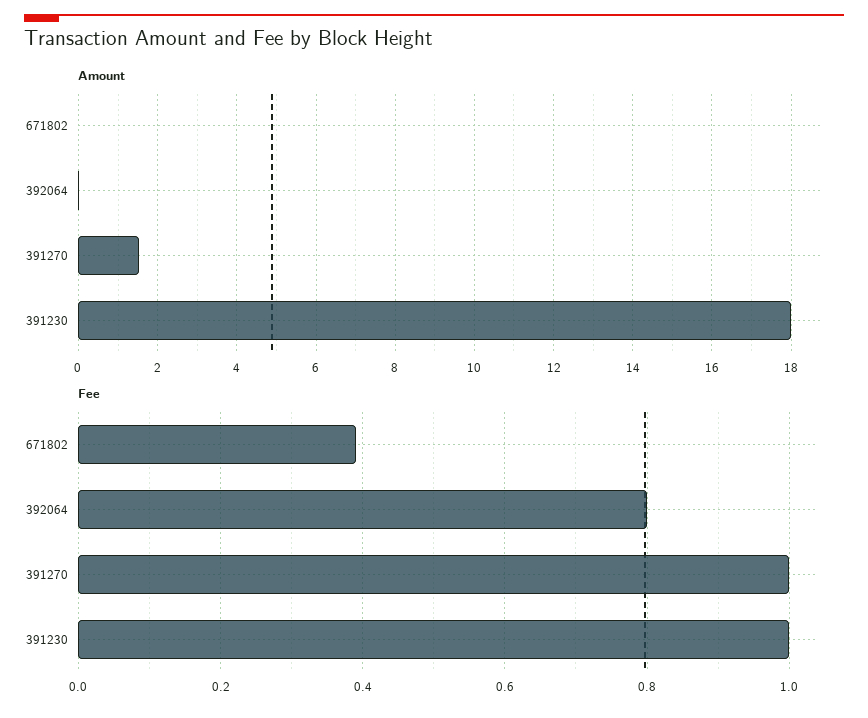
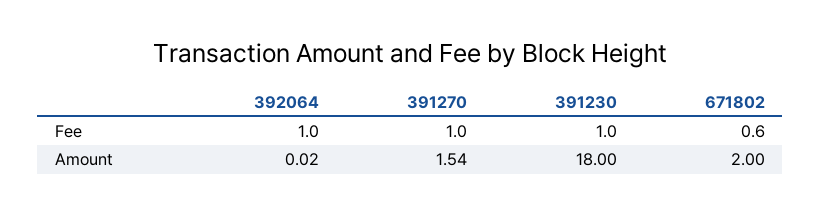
  {
    "Amount": {
-     "671802": 0,
+     "671802": 2,
      "392064": 0.02,
      "391270": 1.54,
      "391230": 18
    },
    "Fee": {
-     "671802": 0.4,
+     "671802": 0.6,
-     "392064": 0.8,
+     "392064": 1,
      "391270": 1,
      "391230": 1
    }
  }

